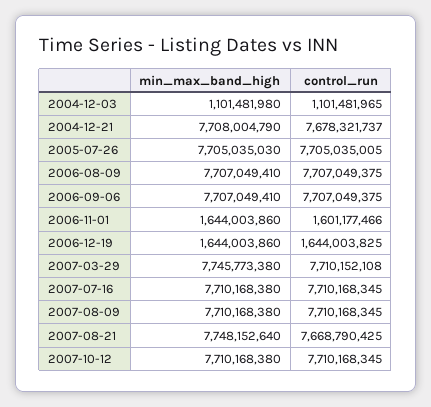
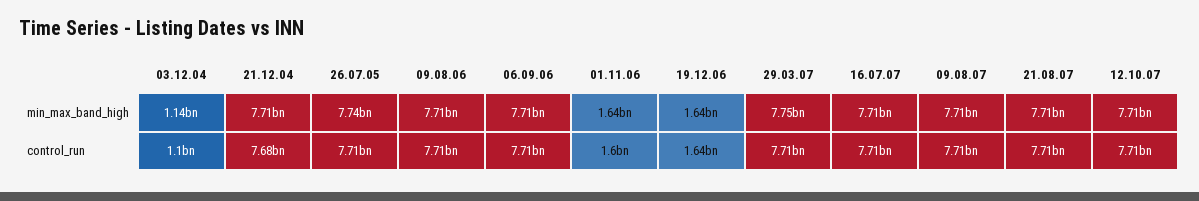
  {
    "min_max_band_high": {
-     "2004-12-03": 1101481980,
+     "2004-12-03": 1140000000,
      "2004-12-21": 7708004790,
-     "2005-07-26": 7705035030,
+     "2005-07-26": 7740000000,
      "2006-08-09": 7707049410,
      "2006-09-06": 7707049410,
      "2006-11-01": 1644003860,
      "2006-12-19": 1644003860,
      "2007-03-29": 7745773380,
      "2007-07-16": 7710168380,
      "2007-08-09": 7710168380,
-     "2007-08-21": 7748152640,
+     "2007-08-21": 7710000000,
      "2007-10-12": 7710168380
    },
    "control_run": {
      "2004-12-03": 1101481965,
      "2004-12-21": 7678321737,
      "2005-07-26": 7705035005,
      "2006-08-09": 7707049375,
      "2006-09-06": 7707049375,
      "2006-11-01": 1601177466,
      "2006-12-19": 1644003825,
      "2007-03-29": 7710152108,
      "2007-07-16": 7710168345,
      "2007-08-09": 7710168345,
-     "2007-08-21": 7668790425,
+     "2007-08-21": 7710000000,
      "2007-10-12": 7710168345
    }
  }

